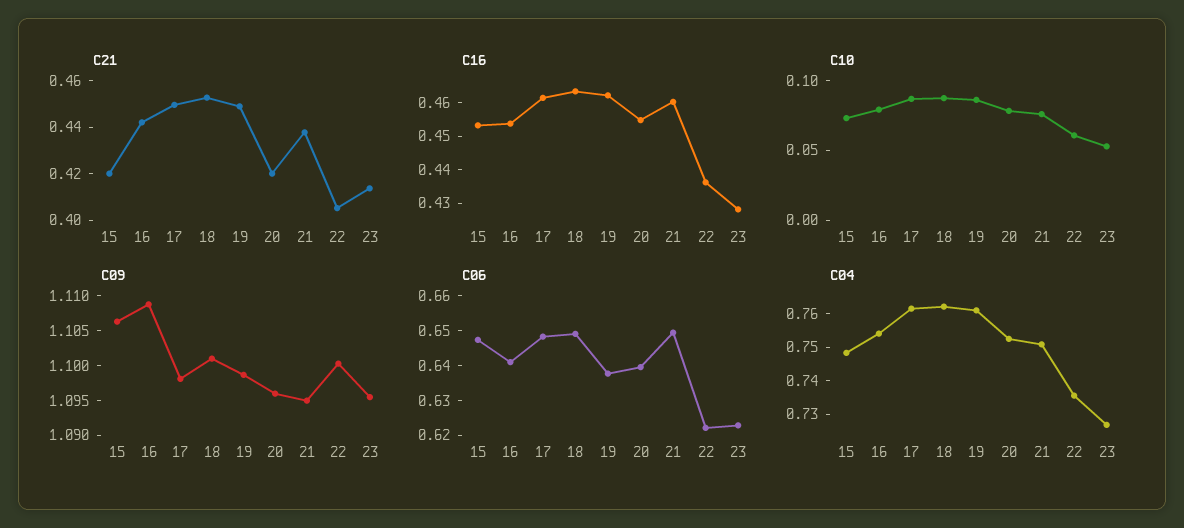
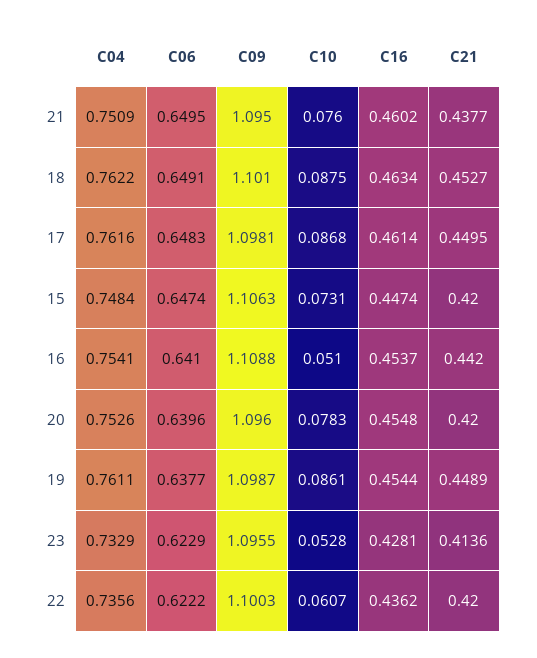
  {
    "C21": {
      "15": 0.42,
      "16": 0.442,
      "17": 0.4495,
      "18": 0.4527,
      "19": 0.4489,
      "20": 0.42,
      "21": 0.4377,
-     "22": 0.405,
+     "22": 0.42,
      "23": 0.4136
    },
    "C16": {
-     "15": 0.4525,
+     "15": 0.4474,
      "16": 0.4537,
      "17": 0.4614,
      "18": 0.4634,
-     "19": 0.4625,
+     "19": 0.4544,
      "20": 0.4548,
      "21": 0.4602,
      "22": 0.4362,
      "23": 0.4281
    },
    "C10": {
      "15": 0.0731,
-     "16": 0.08,
+     "16": 0.051,
      "17": 0.0868,
      "18": 0.0875,
      "19": 0.0861,
      "20": 0.0783,
      "21": 0.076,
      "22": 0.0607,
      "23": 0.0528
    },
    "C09": {
      "15": 1.1063,
      "16": 1.1088,
      "17": 1.0981,
      "18": 1.101,
      "19": 1.0987,
      "20": 1.096,
      "21": 1.095,
      "22": 1.1003,
      "23": 1.0955
    },
    "C06": {
      "15": 0.6474,
      "16": 0.641,
      "17": 0.6483,
      "18": 0.6491,
      "19": 0.6377,
      "20": 0.6396,
      "21": 0.6495,
      "22": 0.6222,
      "23": 0.6229
    },
    "C04": {
      "15": 0.7484,
      "16": 0.7541,
      "17": 0.7616,
      "18": 0.7622,
      "19": 0.7611,
      "20": 0.7526,
      "21": 0.7509,
      "22": 0.7356,
-     "23": 0.7275
+     "23": 0.7329
    }
  }

